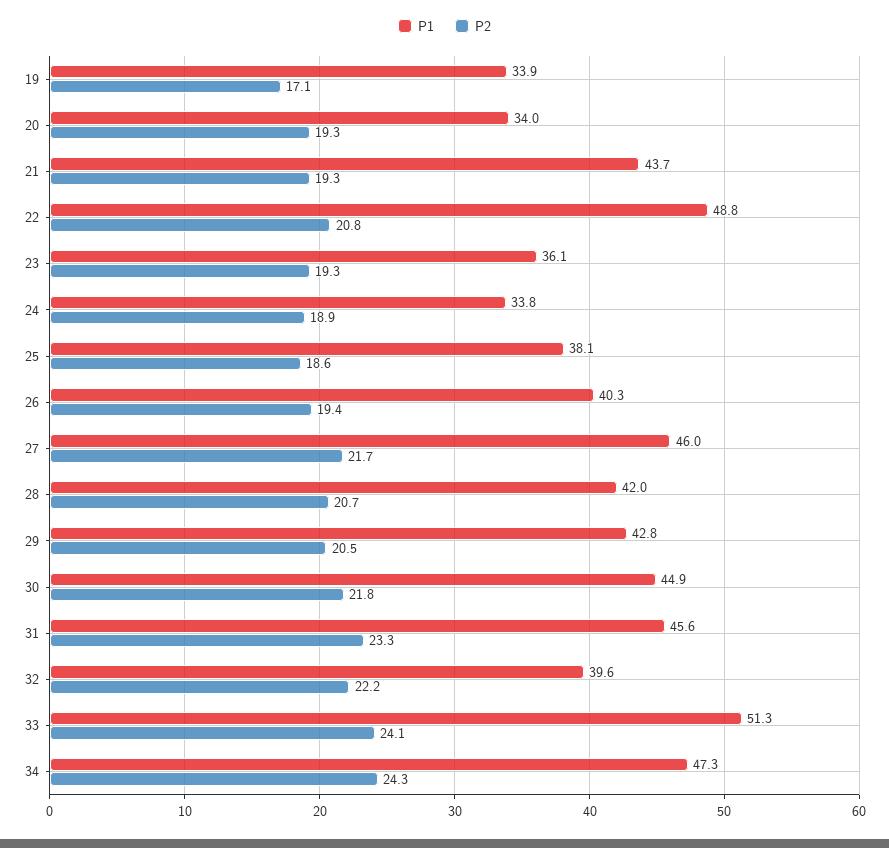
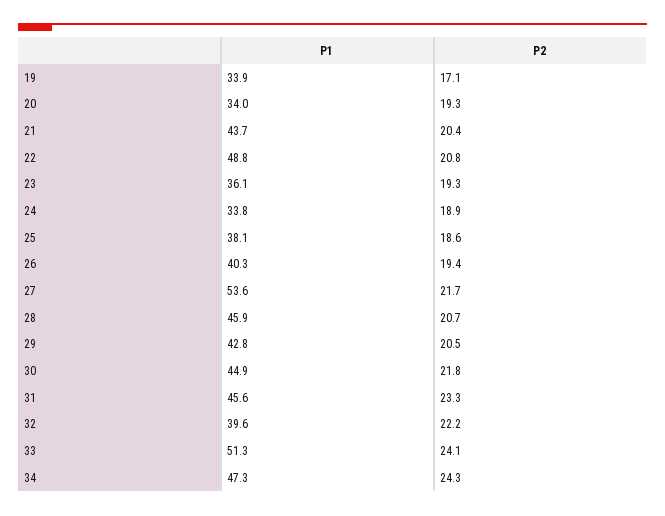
  {
    "P1": {
      "19": 33.9,
      "20": 34,
      "21": 43.7,
      "22": 48.8,
      "23": 36.1,
      "24": 33.8,
      "25": 38.1,
      "26": 40.3,
-     "27": 46,
+     "27": 53.6,
-     "28": 42,
+     "28": 45.9,
      "29": 42.8,
      "30": 44.9,
      "31": 45.6,
      "32": 39.6,
      "33": 51.3,
      "34": 47.3
    },
    "P2": {
      "19": 17.1,
      "20": 19.3,
-     "21": 19.3,
+     "21": 20.4,
      "22": 20.8,
      "23": 19.3,
      "24": 18.9,
      "25": 18.6,
      "26": 19.4,
      "27": 21.7,
      "28": 20.7,
      "29": 20.5,
      "30": 21.8,
      "31": 23.3,
      "32": 22.2,
      "33": 24.1,
      "34": 24.3
    }
  }

